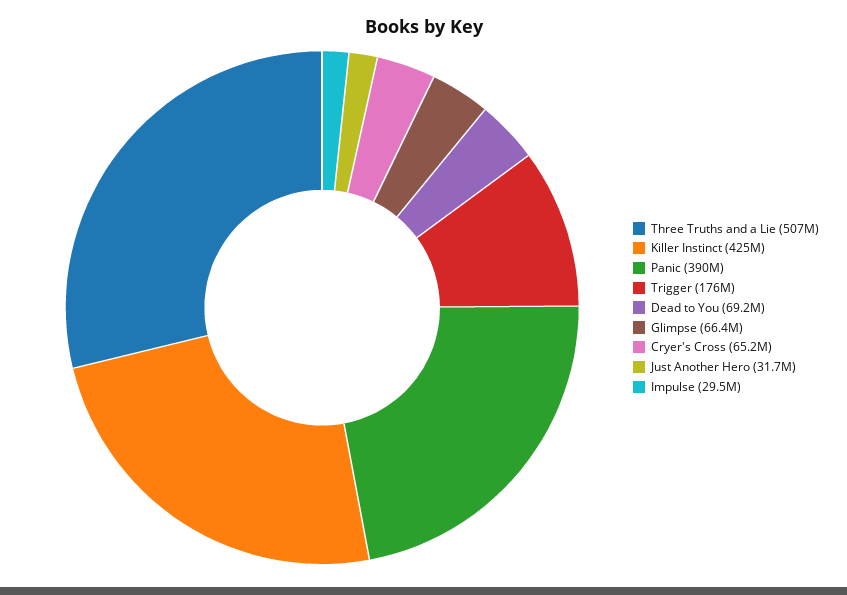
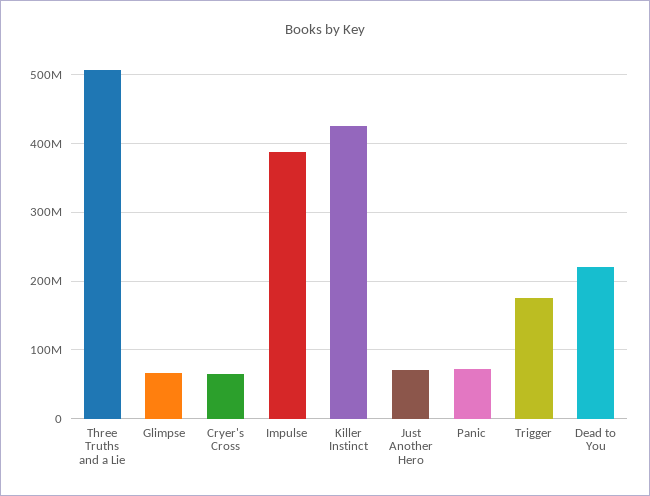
  {
    "Three Truths and a Lie": 507000000,
    "Killer Instinct": 425000000,
-   "Panic": 390000000,
+   "Panic": 70000000,
    "Trigger": 176000000,
-   "Dead to You": 69200000,
+   "Dead to You": 220000000,
    "Glimpse": 66400000,
    "Cryer's Cross": 65200000,
-   "Just Another Hero": 31700000,
+   "Just Another Hero": 70000000,
-   "Impulse": 29500000
+   "Impulse": 390000000
  }

